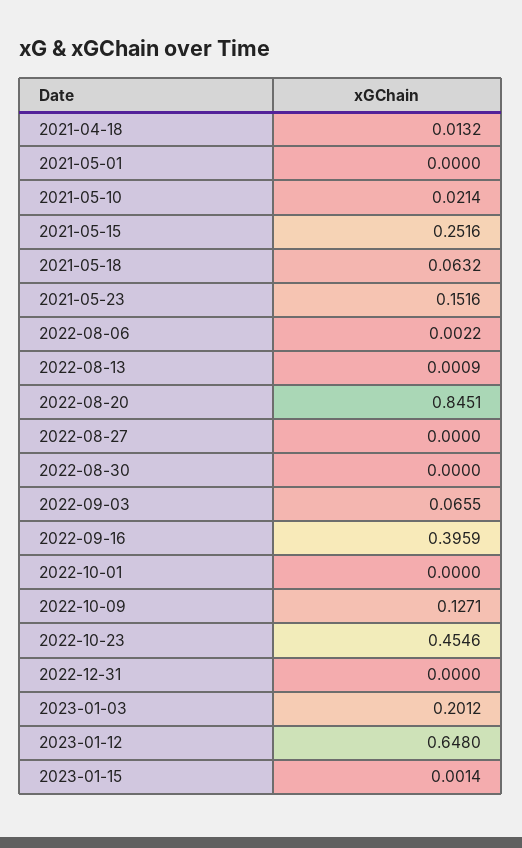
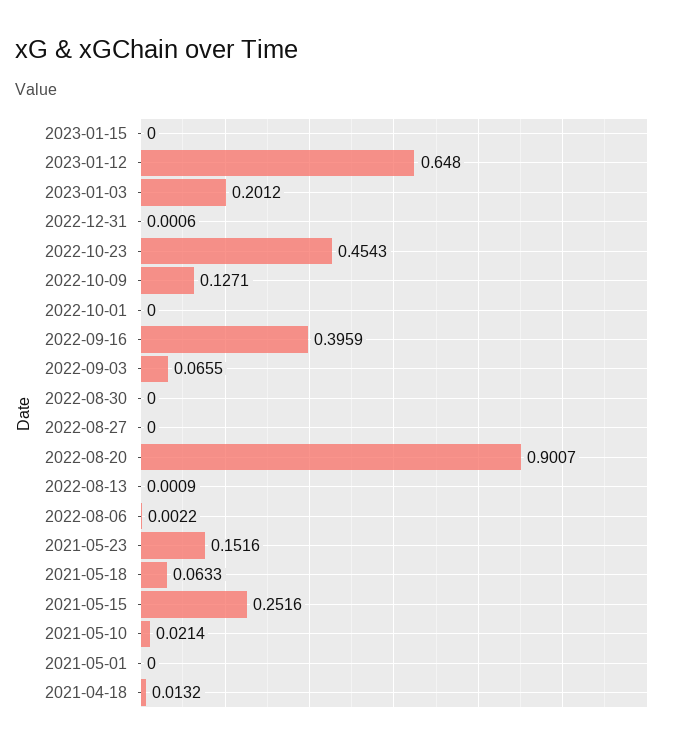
  {
    "2021-04-18": 0.0132,
    "2021-05-01": 0,
    "2021-05-10": 0.0214,
    "2021-05-15": 0.2516,
-   "2021-05-18": 0.0632,
+   "2021-05-18": 0.0633,
    "2021-05-23": 0.1516,
    "2022-08-06": 0.0022,
    "2022-08-13": 0.0009,
-   "2022-08-20": 0.8451,
+   "2022-08-20": 0.9007,
    "2022-08-27": 0,
    "2022-08-30": 0,
    "2022-09-03": 0.0655,
    "2022-09-16": 0.3959,
    "2022-10-01": 0,
    "2022-10-09": 0.1271,
-   "2022-10-23": 0.4546,
+   "2022-10-23": 0.4543,
-   "2022-12-31": 0,
+   "2022-12-31": 0.0006,
    "2023-01-03": 0.2012,
    "2023-01-12": 0.648,
-   "2023-01-15": 0.0014
+   "2023-01-15": 0
  }

